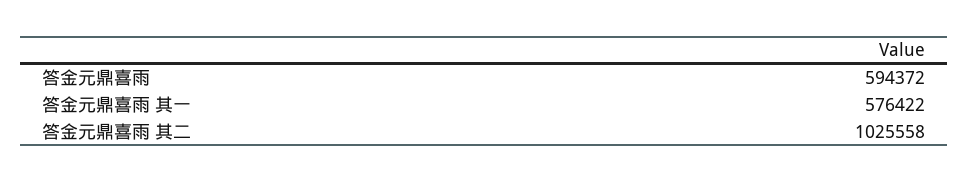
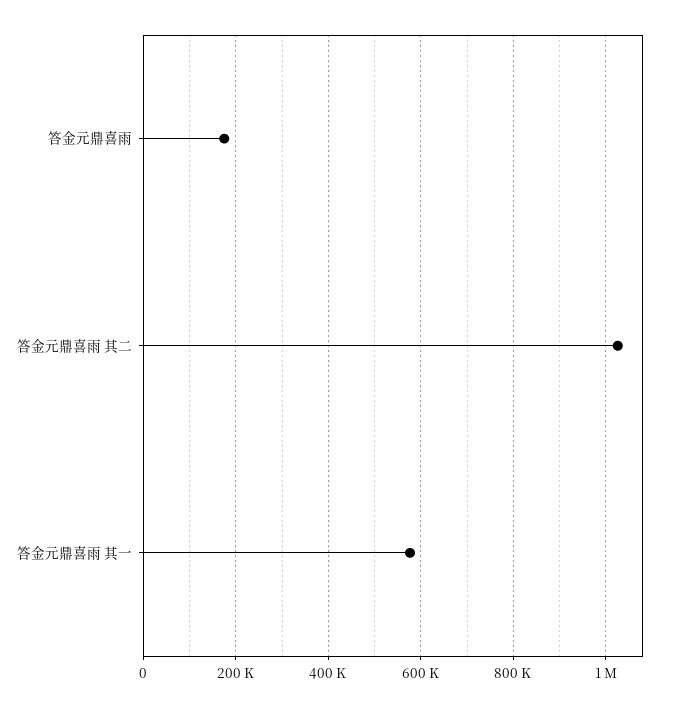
  {
-   "答金元鼎喜雨": 594372,
+   "答金元鼎喜雨": 180000,
    "答金元鼎喜雨 其一": 576422,
    "答金元鼎喜雨 其二": 1025558
  }

